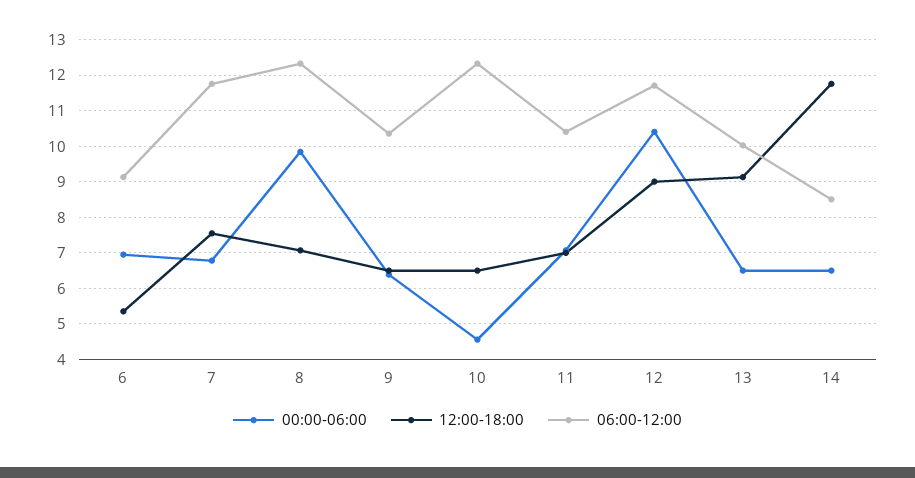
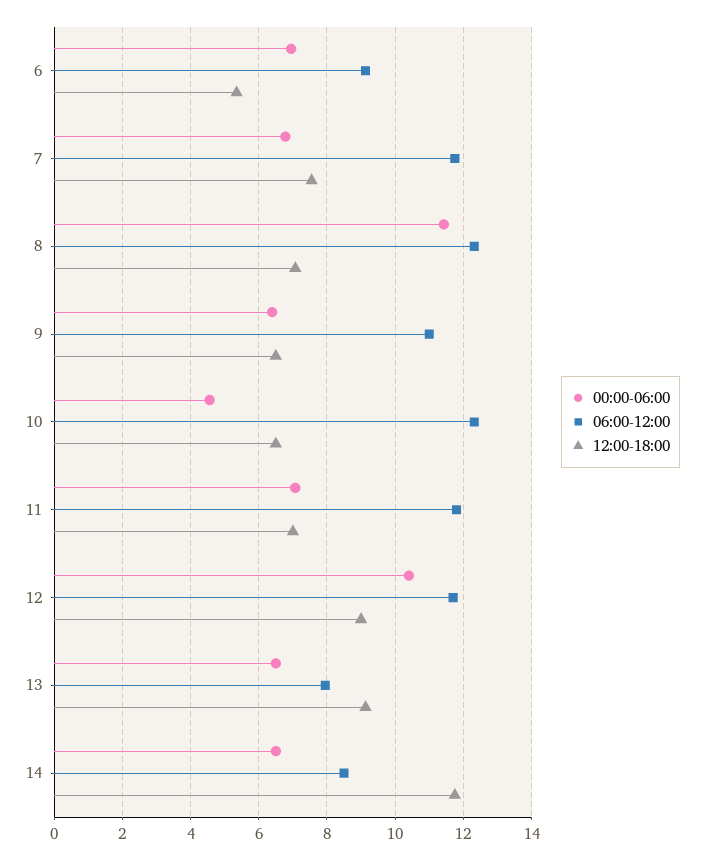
  {
    "00:00-06:00": {
      "6": 7,
      "7": 6.8,
-     "8": 9.8,
+     "8": 11.4,
      "9": 6.4,
      "10": 4.6,
      "11": 7,
      "12": 10.4,
      "13": 6.6,
      "14": 6.6
    },
    "12:00-18:00": {
      "6": 5.4,
      "7": 7.6,
      "8": 7,
      "9": 6.6,
      "10": 6.6,
      "11": 7,
      "12": 9,
      "13": 9.2,
      "14": 11.8
    },
    "06:00-12:00": {
      "6": 9.2,
      "7": 11.8,
      "8": 12.4,
-     "9": 10.4,
+     "9": 11,
      "10": 12.4,
-     "11": 10.4,
+     "11": 11.8,
      "12": 11.8,
-     "13": 10,
+     "13": 8,
      "14": 8.6
    }
  }

